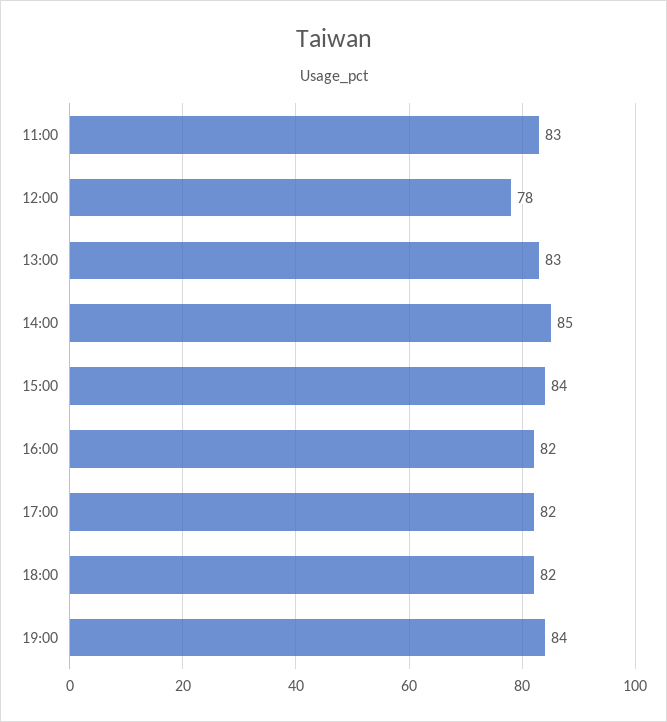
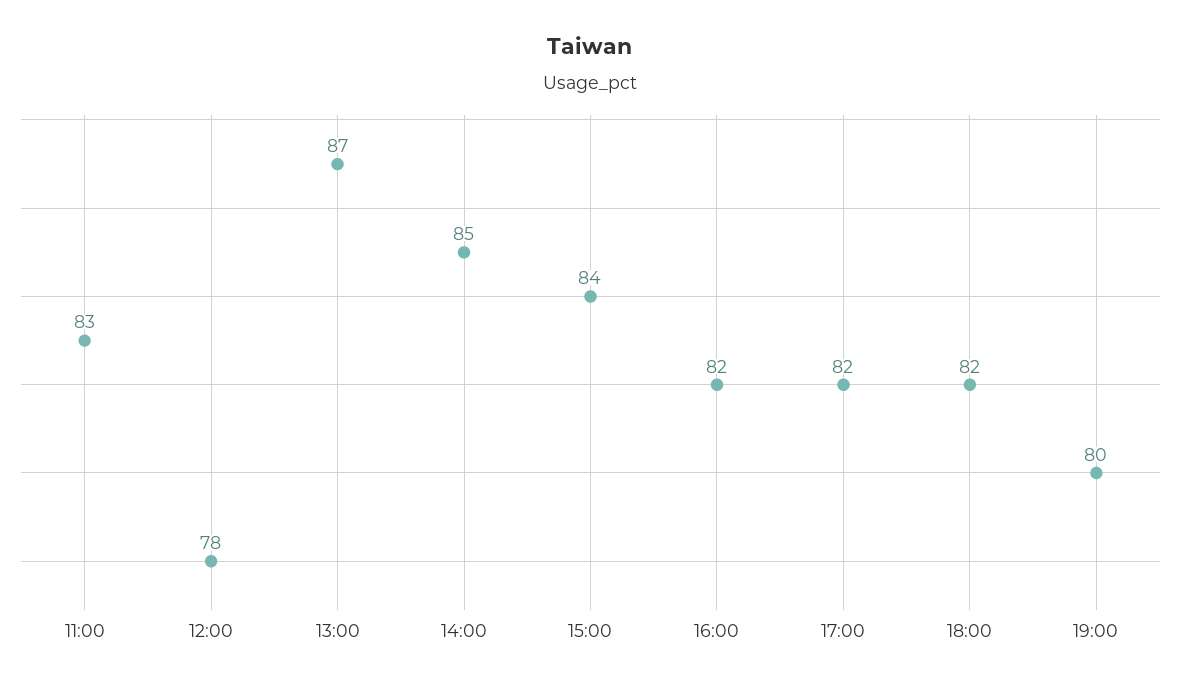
  {
    "11:00": 83,
    "12:00": 78,
-   "13:00": 83,
+   "13:00": 87,
    "14:00": 85,
    "15:00": 84,
    "16:00": 82,
    "17:00": 82,
    "18:00": 82,
-   "19:00": 84
+   "19:00": 80
  }

